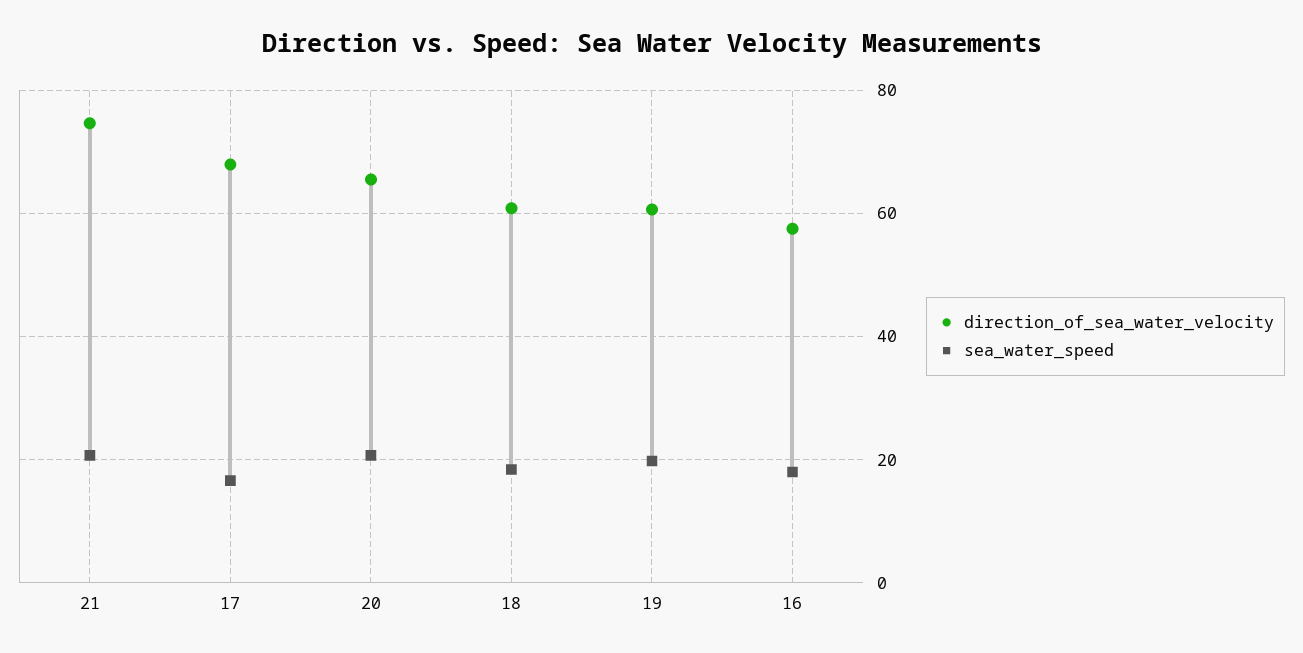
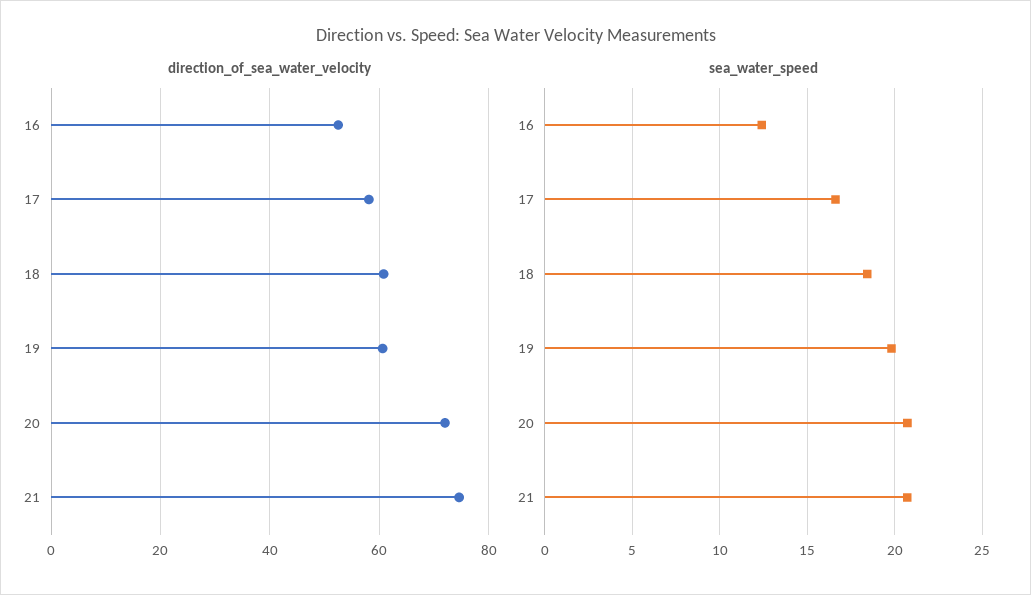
  {
    "direction_of_sea_water_velocity": {
      "21": 74,
-     "17": 68,
+     "17": 58,
-     "20": 66,
+     "20": 72,
      "18": 60,
      "19": 60,
-     "16": 58
+     "16": 52
    },
    "sea_water_speed": {
      "21": 20.5,
      "17": 16.5,
      "20": 20.5,
      "18": 18.5,
      "19": 20,
-     "16": 18
+     "16": 12.5
    }
  }

